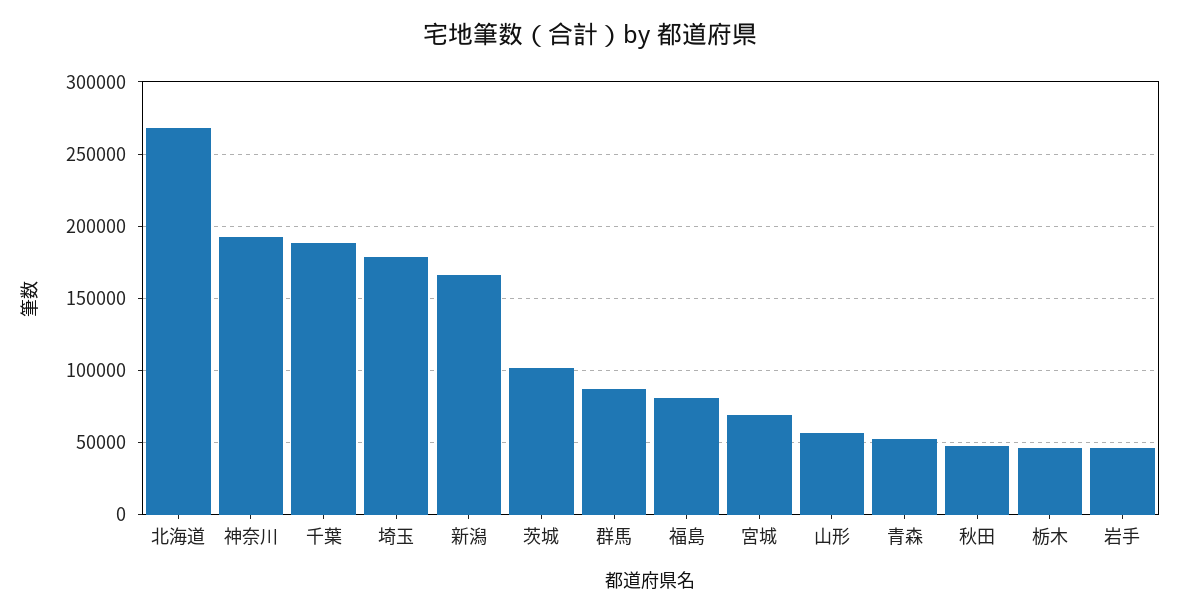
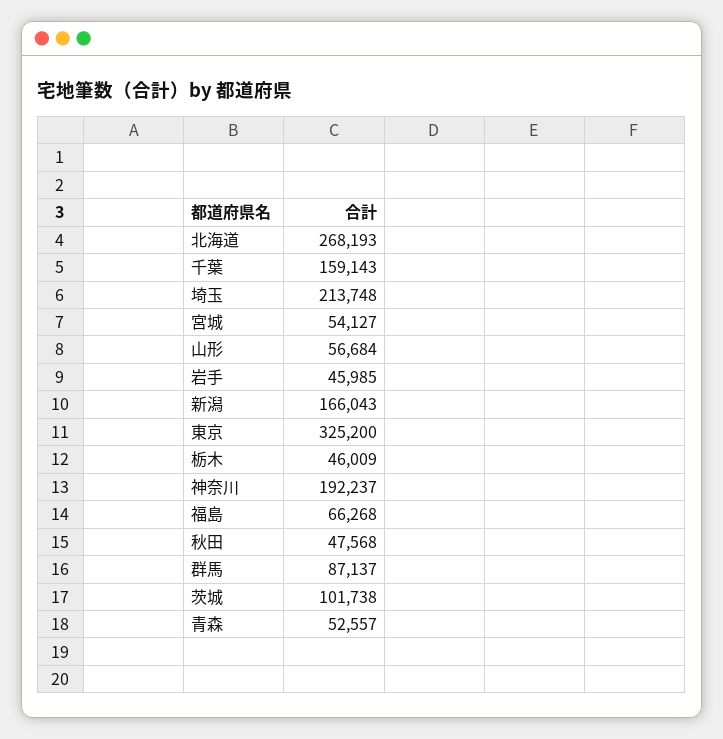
  {
    "北海道": 268193,
    "神奈川": 192237,
-   "千葉": 190000,
+   "千葉": 159143,
-   "埼玉": 180000,
+   "埼玉": 213748,
    "新潟": 166043,
    "茨城": 101738,
    "群馬": 87137,
-   "福島": 80000,
+   "福島": 66268,
-   "宮城": 70000,
+   "宮城": 54127,
    "山形": 56684,
    "青森": 52557,
    "秋田": 47568,
    "栃木": 46009,
-   "岩手": 45985
+   "岩手": 45985,
+   "東京": 325200
  }

